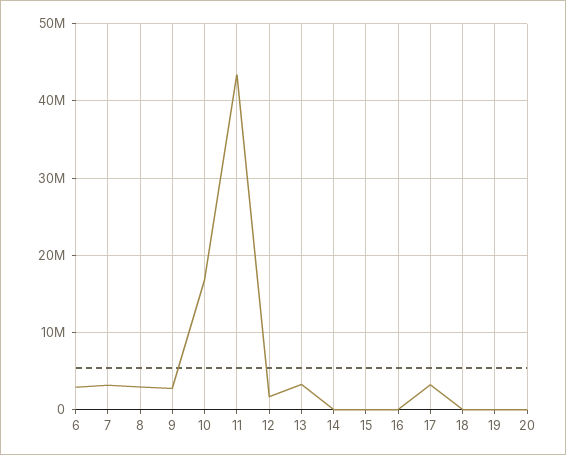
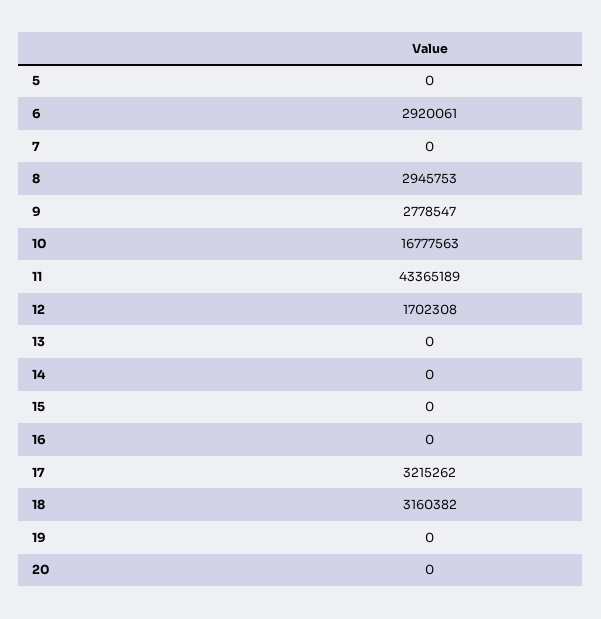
  {
    "6": 2920061,
-   "7": 3000000,
+   "7": 0,
    "8": 2945753,
    "9": 2778547,
    "10": 16777563,
    "11": 43365189,
    "12": 1702308,
-   "13": 3000000,
+   "13": 0,
    "14": 0,
    "15": 0,
    "16": 0,
    "17": 3215262,
-   "18": 0,
+   "18": 3160382,
    "19": 0,
-   "20": 0
+   "20": 0,
+   "5": 0
  }

